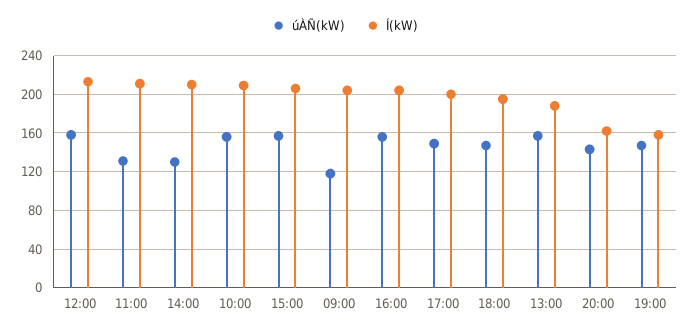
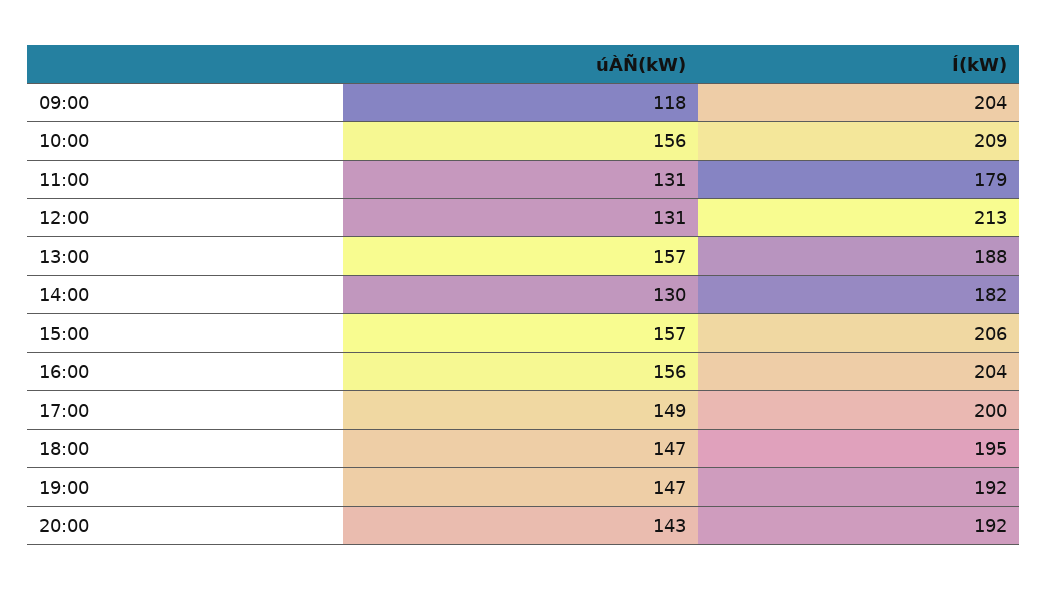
  {
    "úÀÑ(kW)": {
-     "12:00": 160,
+     "12:00": 131,
      "11:00": 131,
      "14:00": 130,
      "10:00": 156,
      "15:00": 157,
      "09:00": 118,
      "16:00": 156,
      "17:00": 149,
      "18:00": 147,
      "13:00": 157,
      "20:00": 143,
      "19:00": 147
    },
    "Í(kW)": {
      "12:00": 213,
-     "11:00": 210,
+     "11:00": 179,
-     "14:00": 210,
+     "14:00": 182,
      "10:00": 209,
      "15:00": 206,
      "09:00": 204,
      "16:00": 204,
      "17:00": 200,
      "18:00": 195,
      "13:00": 188,
-     "20:00": 160,
+     "20:00": 192,
-     "19:00": 160
+     "19:00": 192
    }
  }

